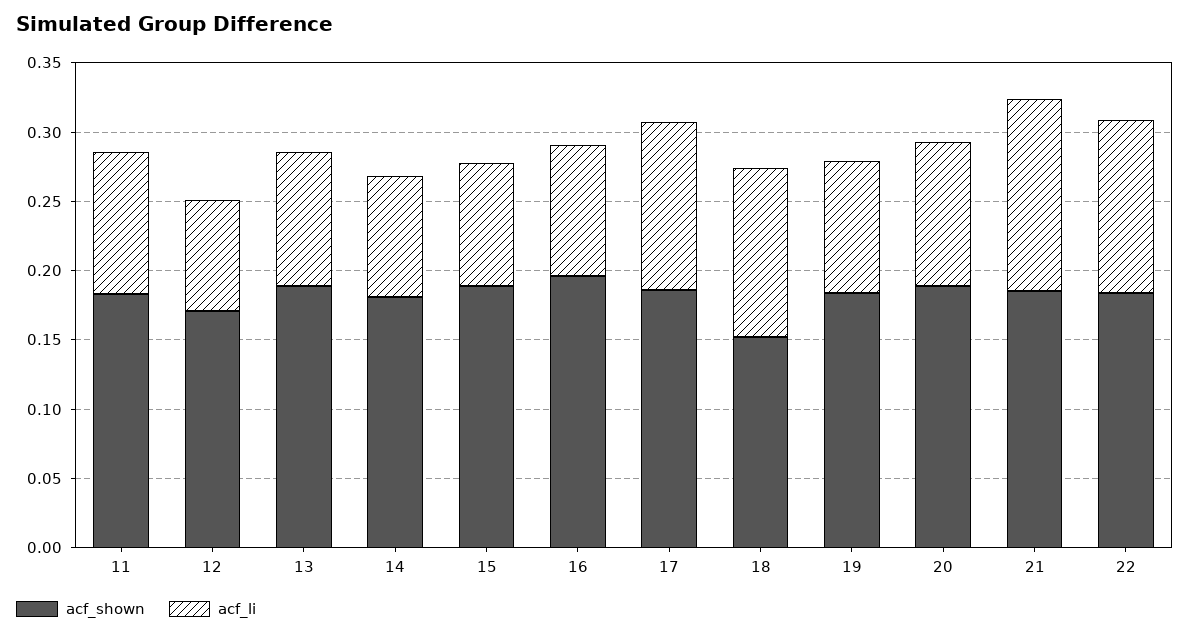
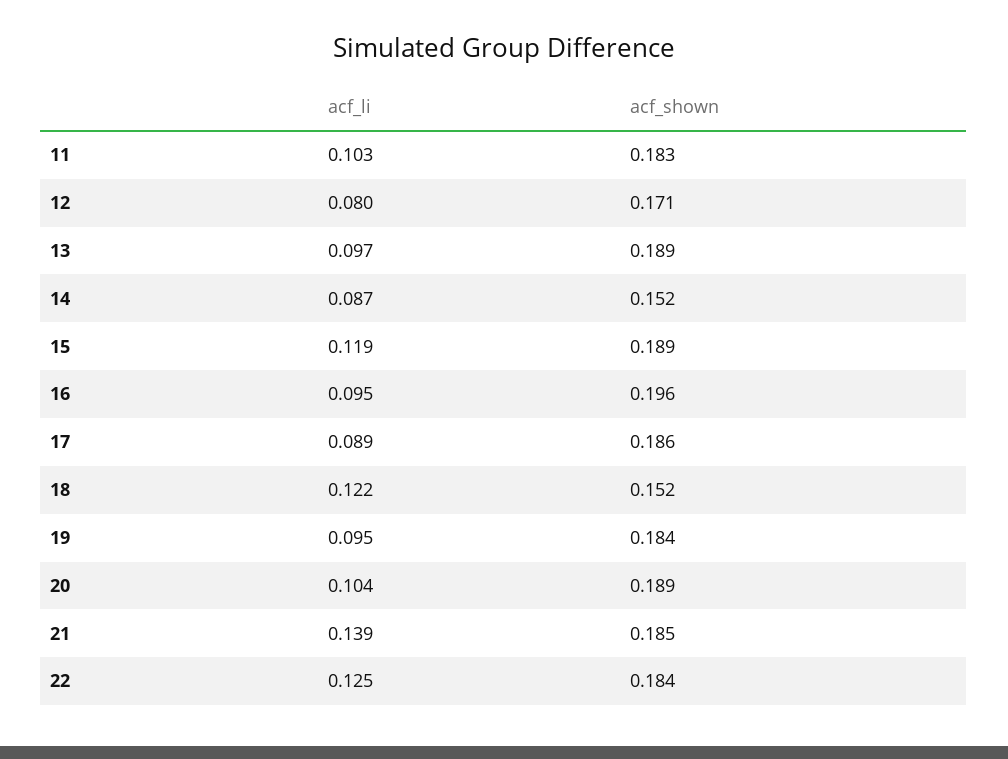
  {
    "acf_shown": {
      "11": 0.183,
      "12": 0.171,
      "13": 0.189,
-     "14": 0.18,
+     "14": 0.152,
      "15": 0.189,
      "16": 0.196,
      "17": 0.186,
      "18": 0.152,
      "19": 0.184,
      "20": 0.189,
      "21": 0.185,
      "22": 0.184
    },
    "acf_li": {
      "11": 0.103,
      "12": 0.08,
      "13": 0.097,
      "14": 0.087,
-     "15": 0.09,
+     "15": 0.119,
      "16": 0.095,
-     "17": 0.12,
+     "17": 0.089,
      "18": 0.122,
      "19": 0.095,
      "20": 0.104,
      "21": 0.139,
      "22": 0.125
    }
  }

